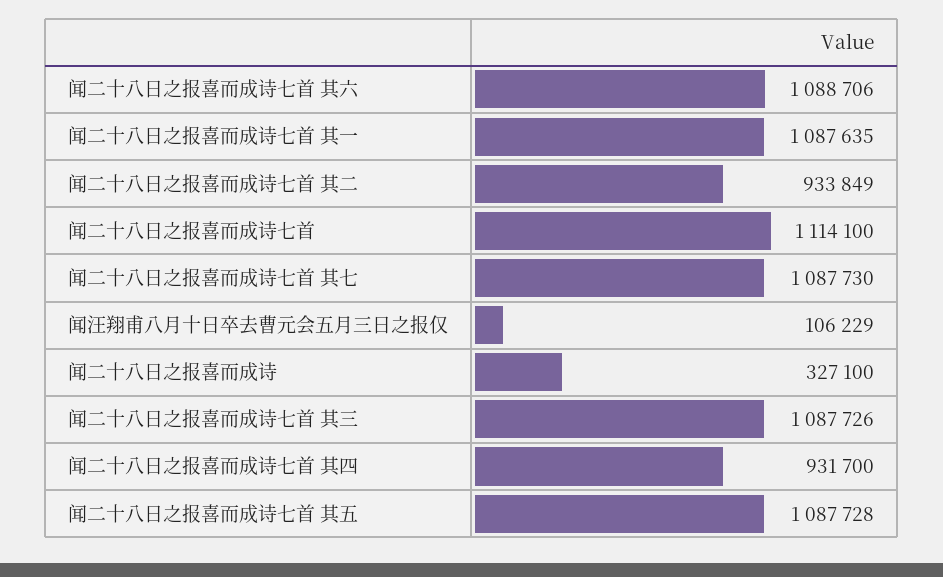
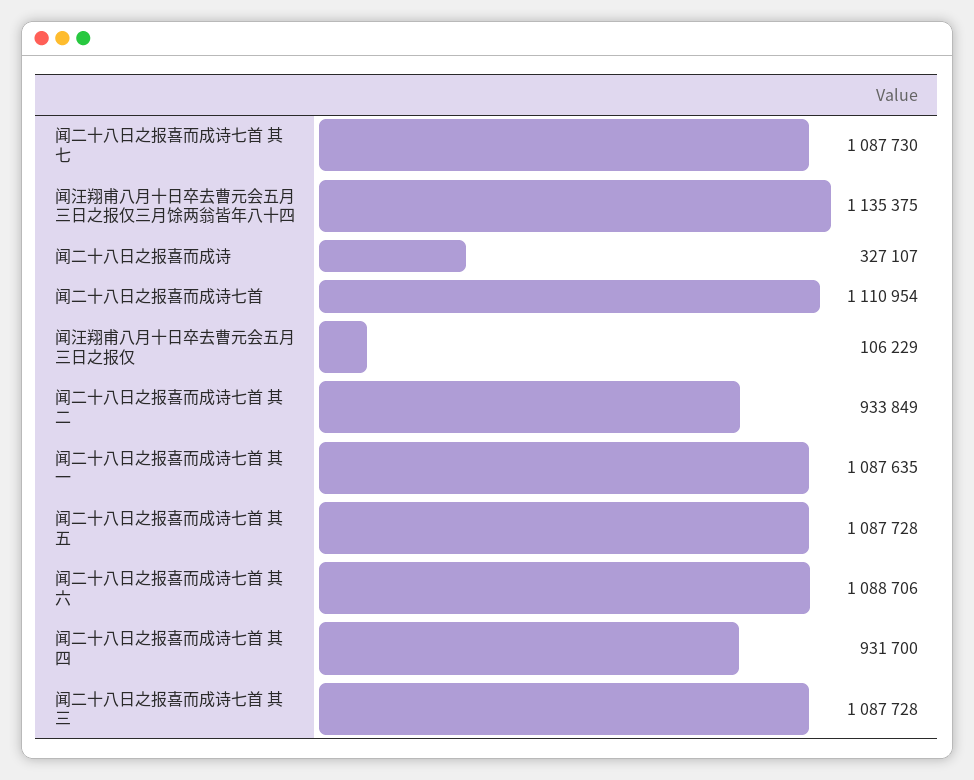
  {
    "闻二十八日之报喜而成诗七首 其六": 1088706,
    "闻二十八日之报喜而成诗七首 其一": 1087635,
    "闻二十八日之报喜而成诗七首 其二": 933849,
-   "闻二十八日之报喜而成诗七首": 1114100,
+   "闻二十八日之报喜而成诗七首": 1110954,
    "闻二十八日之报喜而成诗七首 其七": 1087730,
    "闻汪翔甫八月十日卒去曹元会五月三日之报仅": 106229,
-   "闻二十八日之报喜而成诗": 327100,
+   "闻二十八日之报喜而成诗": 327107,
-   "闻二十八日之报喜而成诗七首 其三": 1087726,
+   "闻二十八日之报喜而成诗七首 其三": 1087728,
    "闻二十八日之报喜而成诗七首 其四": 931700,
-   "闻二十八日之报喜而成诗七首 其五": 1087728
+   "闻二十八日之报喜而成诗七首 其五": 1087728,
+   "闻汪翔甫八月十日卒去曹元会五月三日之报仅三月馀两翁皆年八十四": 1135375
  }

